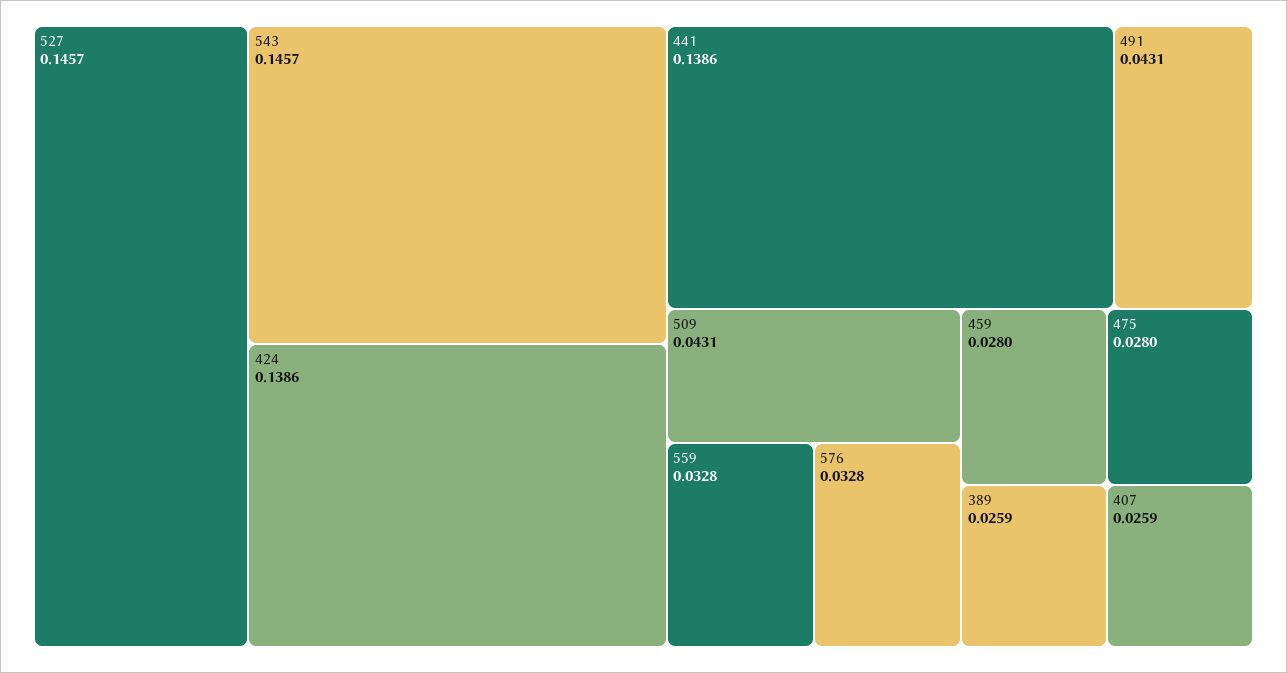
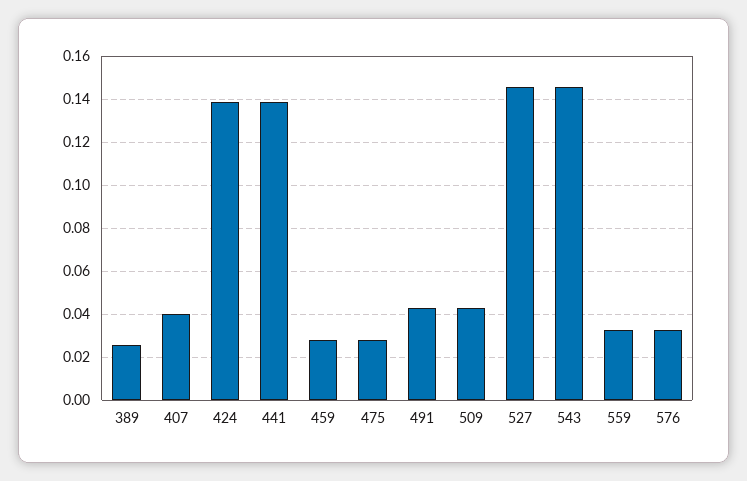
  {
    "527": 0.1457,
    "543": 0.1457,
    "424": 0.1386,
    "441": 0.1386,
    "491": 0.0431,
    "509": 0.0431,
    "559": 0.0328,
    "576": 0.0328,
    "459": 0.028,
    "475": 0.028,
    "389": 0.0259,
-   "407": 0.0259
+   "407": 0.04
  }

